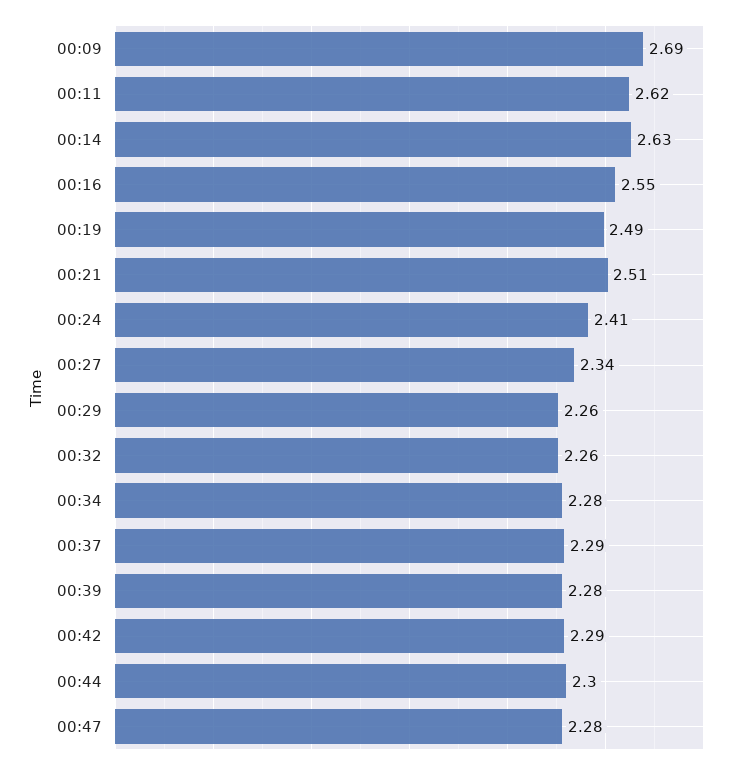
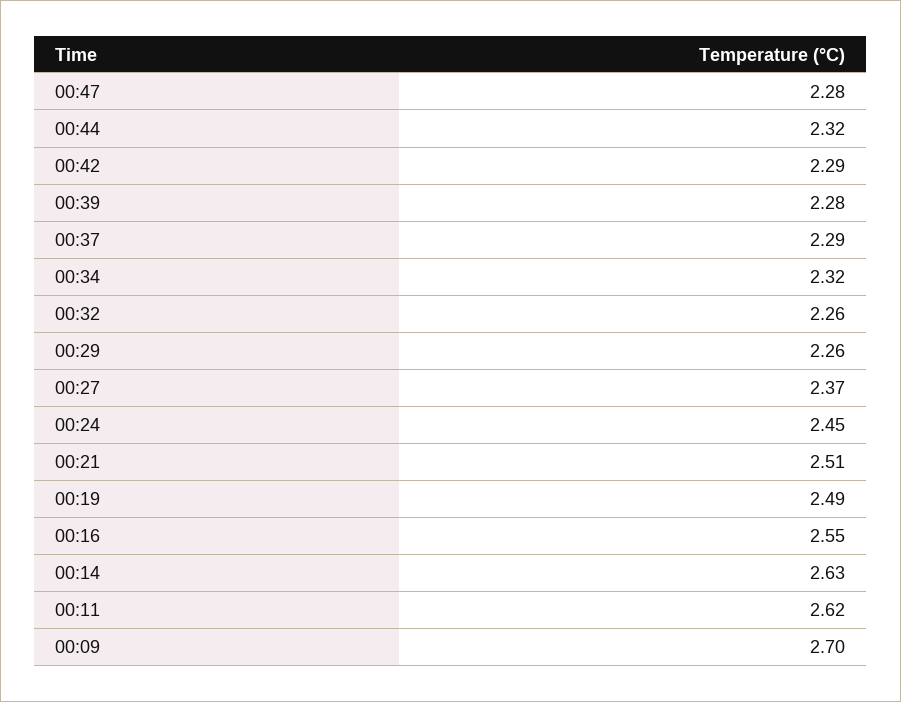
  {
-   "00:09": 2.69,
+   "00:09": 2.7,
    "00:11": 2.62,
    "00:14": 2.63,
    "00:16": 2.55,
    "00:19": 2.49,
    "00:21": 2.51,
-   "00:24": 2.41,
+   "00:24": 2.45,
-   "00:27": 2.34,
+   "00:27": 2.37,
    "00:29": 2.26,
    "00:32": 2.26,
-   "00:34": 2.28,
+   "00:34": 2.32,
    "00:37": 2.29,
    "00:39": 2.28,
    "00:42": 2.29,
-   "00:44": 2.3,
+   "00:44": 2.32,
    "00:47": 2.28
  }

